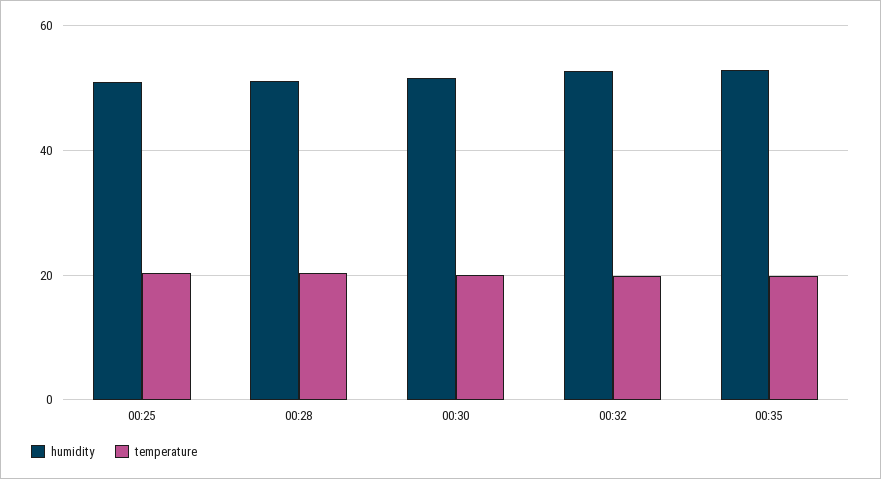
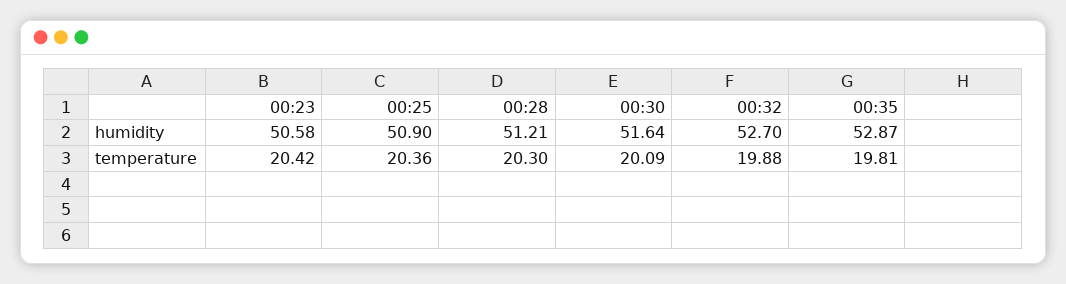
  {
    "humidity": {
      "00:25": 50.9,
      "00:28": 51.21,
      "00:30": 51.64,
      "00:32": 52.7,
-     "00:35": 52.87
+     "00:35": 52.87,
+     "00:23": 50.58
    },
    "temperature": {
      "00:25": 20.36,
      "00:28": 20.3,
      "00:30": 20.09,
      "00:32": 19.88,
-     "00:35": 19.81
+     "00:35": 19.81,
+     "00:23": 20.42
    }
  }

